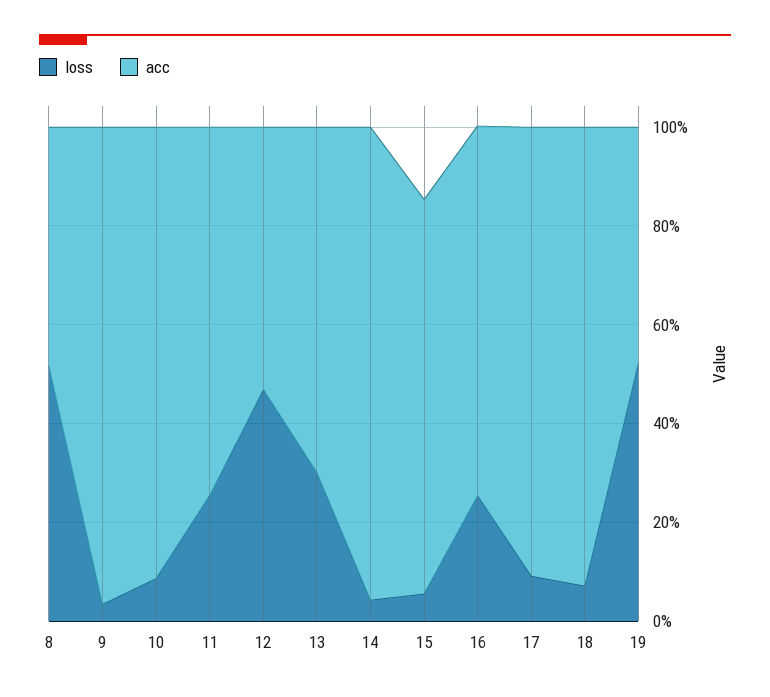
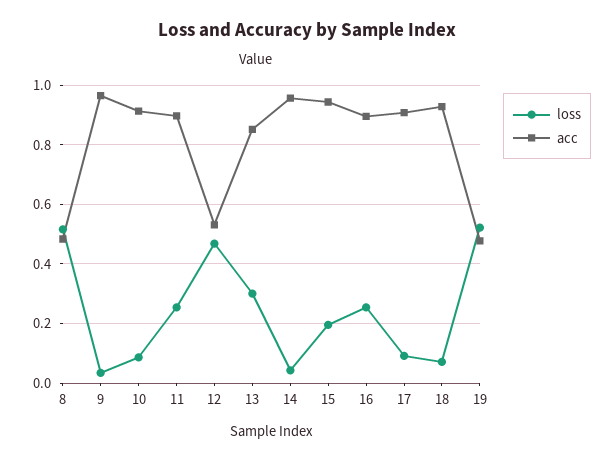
  {
    "loss": {
      "8": 0.525,
      "9": 0.025,
      "10": 0.075,
      "11": 0.25,
      "12": 0.475,
      "13": 0.3,
      "14": 0.05,
-     "15": 0.05,
+     "15": 0.2,
      "16": 0.25,
      "17": 0.1,
      "18": 0.075,
      "19": 0.525
    },
    "acc": {
      "8": 0.475,
      "9": 0.975,
      "10": 0.925,
-     "11": 0.75,
+     "11": 0.9,
      "12": 0.525,
-     "13": 0.7,
+     "13": 0.85,
      "14": 0.95,
-     "15": 0.8,
+     "15": 0.95,
-     "16": 0.75,
+     "16": 0.9,
      "17": 0.9,
      "18": 0.925,
      "19": 0.475
    }
  }

